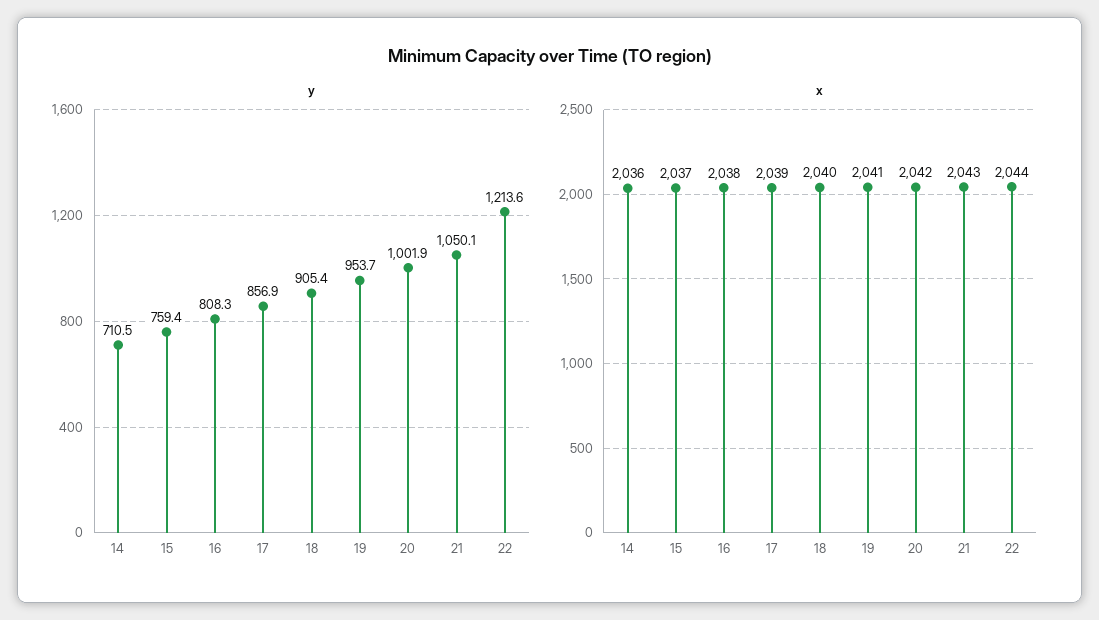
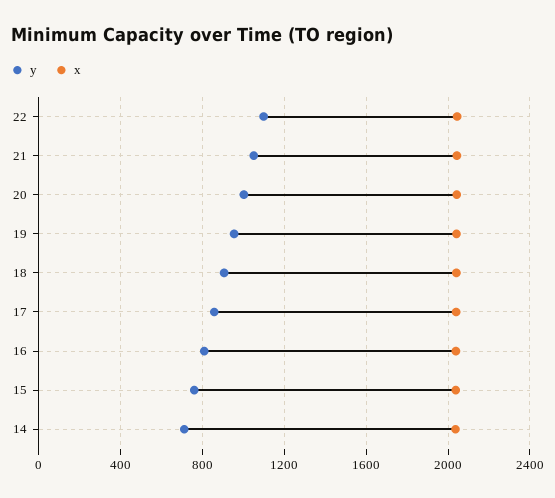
  {
    "y": {
      "14": 710.5,
      "15": 759.4,
      "16": 808.3,
      "17": 856.9,
      "18": 905.4,
      "19": 953.7,
      "20": 1001.9,
      "21": 1050.1,
-     "22": 1213.6
+     "22": 1100
    },
    "x": {
      "14": 2036,
      "15": 2037,
      "16": 2038,
      "17": 2039,
      "18": 2040,
      "19": 2041,
      "20": 2042,
      "21": 2043,
      "22": 2044
    }
  }

